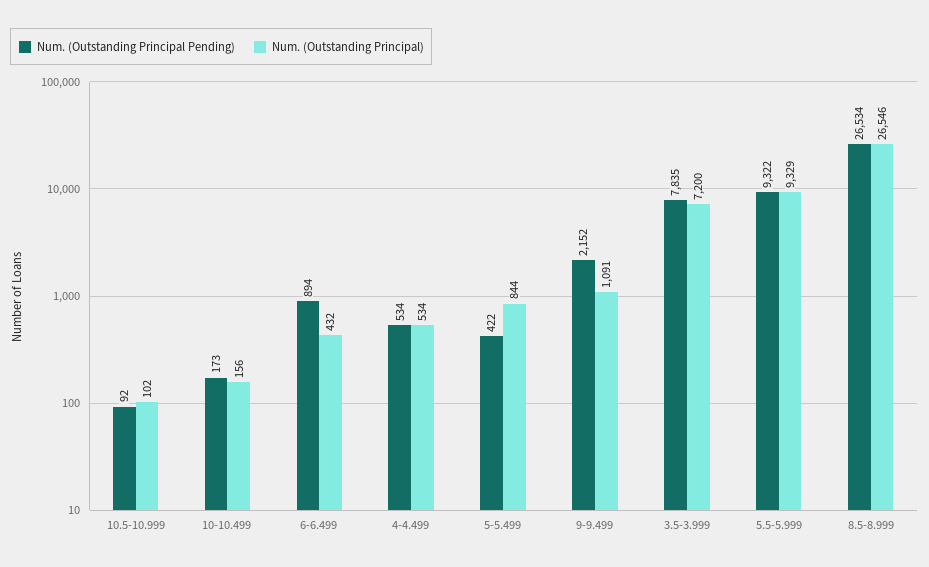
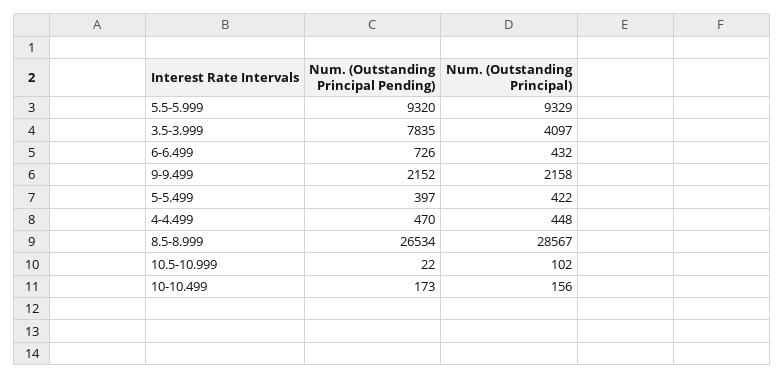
  {
    "Num. (Outstanding Principal Pending)": {
-     "10.5-10.999": 92,
+     "10.5-10.999": 22,
      "10-10.499": 173,
-     "6-6.499": 894,
+     "6-6.499": 726,
-     "4-4.499": 534,
+     "4-4.499": 470,
-     "5-5.499": 422,
+     "5-5.499": 397,
      "9-9.499": 2152,
      "3.5-3.999": 7835,
-     "5.5-5.999": 9322,
+     "5.5-5.999": 9320,
      "8.5-8.999": 26534
    },
    "Num. (Outstanding Principal)": {
      "10.5-10.999": 102,
      "10-10.499": 156,
      "6-6.499": 432,
-     "4-4.499": 534,
+     "4-4.499": 448,
-     "5-5.499": 844,
+     "5-5.499": 422,
-     "9-9.499": 1091,
+     "9-9.499": 2158,
-     "3.5-3.999": 7200,
+     "3.5-3.999": 4097,
      "5.5-5.999": 9329,
-     "8.5-8.999": 26546
+     "8.5-8.999": 28567
    }
  }

